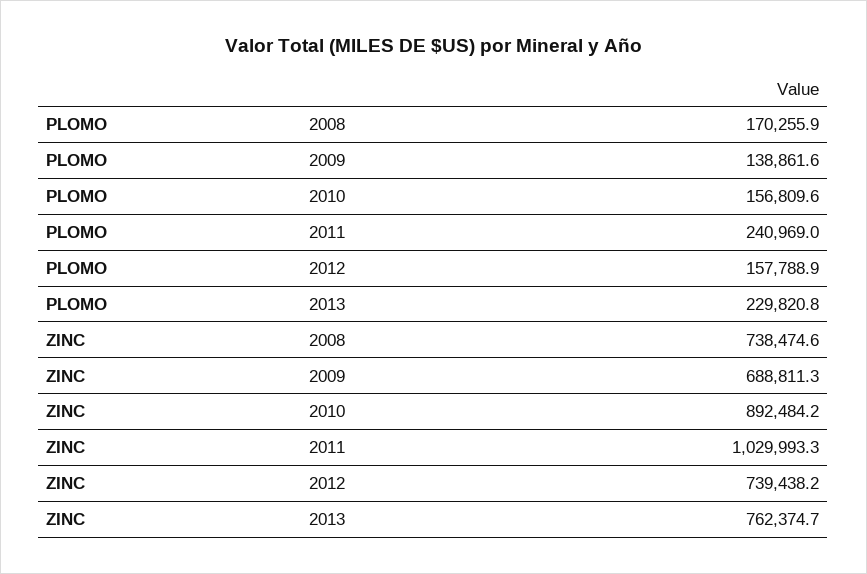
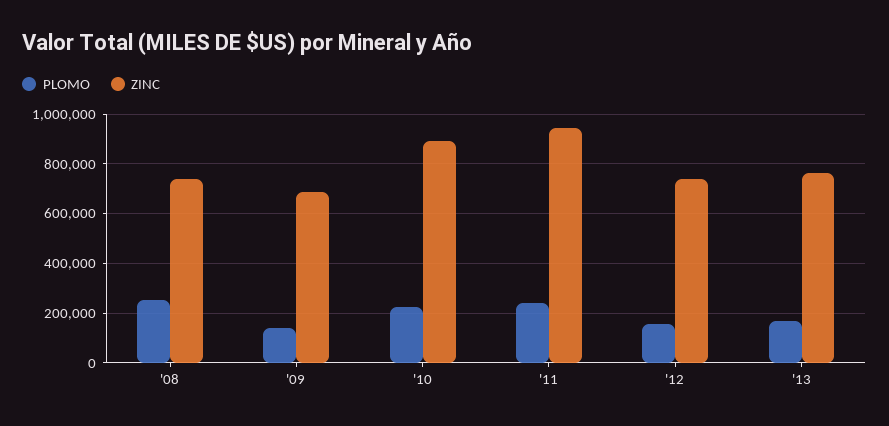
  {
    "PLOMO": {
-     "2008": 170255.9,
+     "2008": 250000,
      "2009": 138861.6,
-     "2010": 156809.6,
+     "2010": 225000,
      "2011": 240969,
      "2012": 157788.9,
-     "2013": 229820.8
+     "2013": 175000
    },
    "ZINC": {
      "2008": 738474.6,
      "2009": 688811.3,
      "2010": 892484.2,
-     "2011": 1029993.3,
+     "2011": 950000,
      "2012": 739438.2,
      "2013": 762374.7
    }
  }

